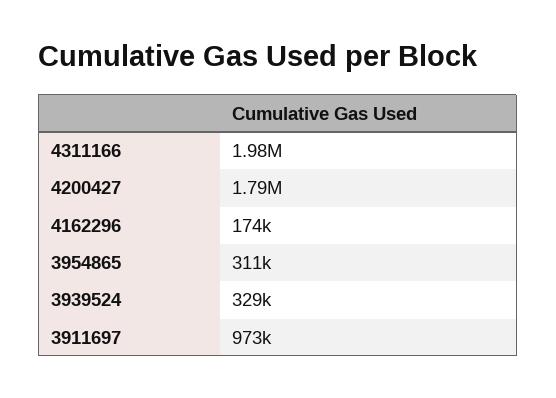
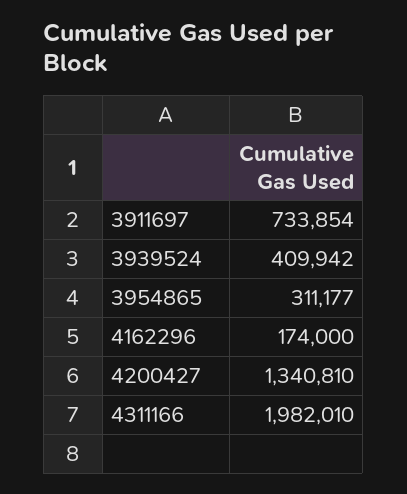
  {
    "4311166": 1982010,
-   "4200427": 1790000,
+   "4200427": 1340810,
    "4162296": 174000,
    "3954865": 311177,
-   "3939524": 329000,
+   "3939524": 409942,
-   "3911697": 973000
+   "3911697": 733854
  }

